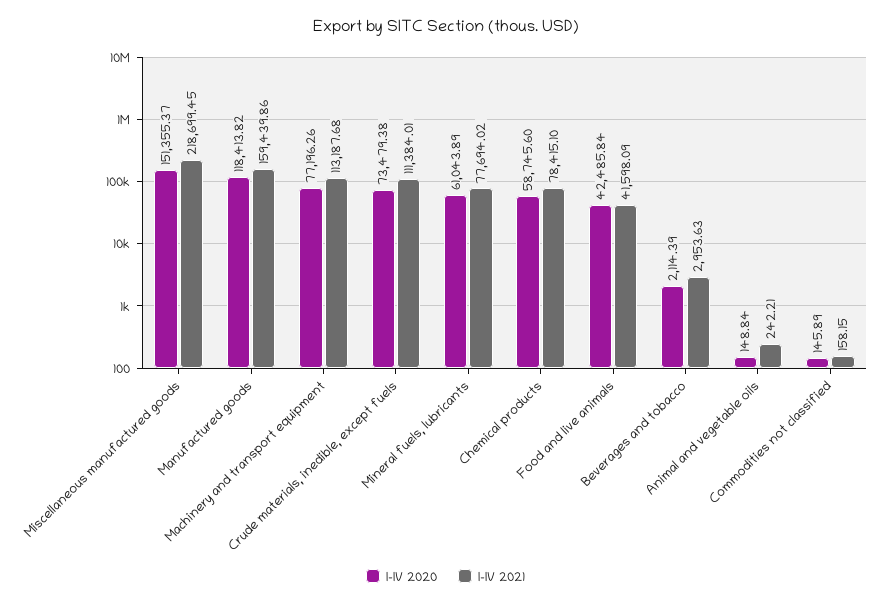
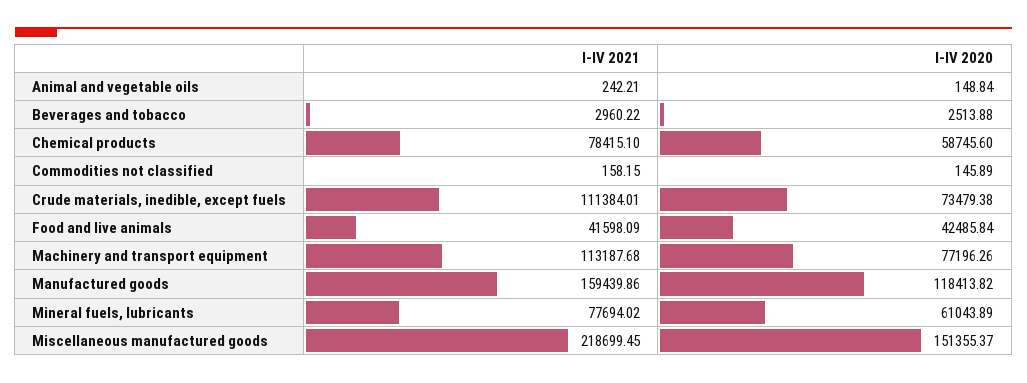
  {
    "I-IV 2020": {
      "Miscellaneous manufactured goods": 151355.37,
      "Manufactured goods": 118413.82,
      "Machinery and transport equipment": 77196.26,
      "Crude materials, inedible, except fuels": 73479.38,
      "Mineral fuels, lubricants": 61043.89,
      "Chemical products": 58745.6,
      "Food and live animals": 42485.84,
-     "Beverages and tobacco": 2114.39,
+     "Beverages and tobacco": 2513.88,
      "Animal and vegetable oils": 148.84,
      "Commodities not classified": 145.89
    },
    "I-IV 2021": {
      "Miscellaneous manufactured goods": 218699.45,
      "Manufactured goods": 159439.86,
      "Machinery and transport equipment": 113187.68,
      "Crude materials, inedible, except fuels": 111384.01,
      "Mineral fuels, lubricants": 77694.02,
      "Chemical products": 78415.1,
      "Food and live animals": 41598.09,
-     "Beverages and tobacco": 2953.63,
+     "Beverages and tobacco": 2960.22,
      "Animal and vegetable oils": 242.21,
      "Commodities not classified": 158.15
    }
  }

